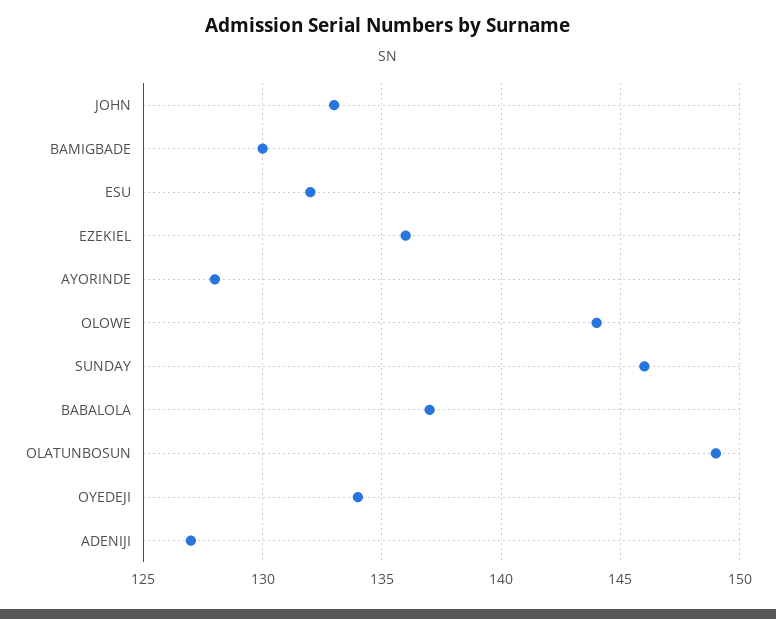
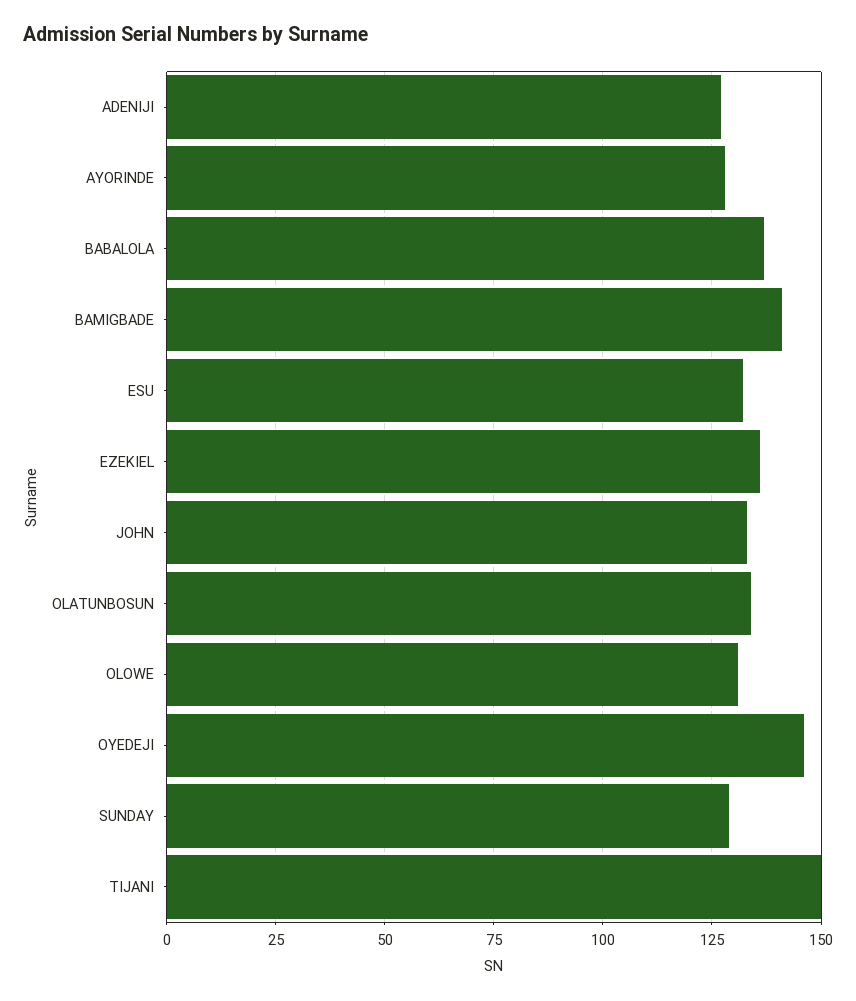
  {
    "JOHN": 133,
-   "BAMIGBADE": 130,
+   "BAMIGBADE": 140,
    "ESU": 132,
    "EZEKIEL": 136,
    "AYORINDE": 128,
-   "OLOWE": 144,
+   "OLOWE": 130,
-   "SUNDAY": 146,
+   "SUNDAY": 130,
    "BABALOLA": 137,
-   "OLATUNBOSUN": 149,
+   "OLATUNBOSUN": 135,
-   "OYEDEJI": 134,
+   "OYEDEJI": 145,
-   "ADENIJI": 127
+   "ADENIJI": 127,
+   "TIJANI": 150
  }

